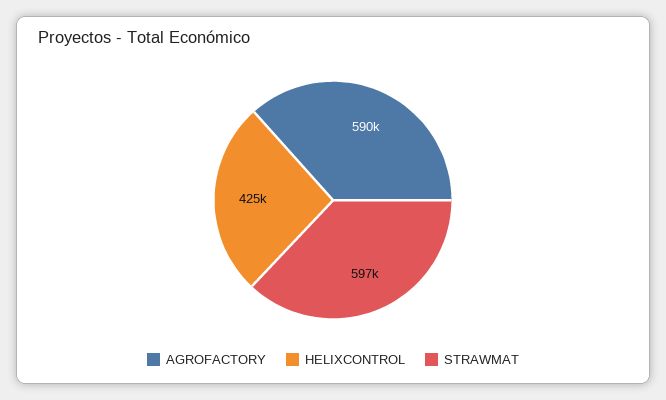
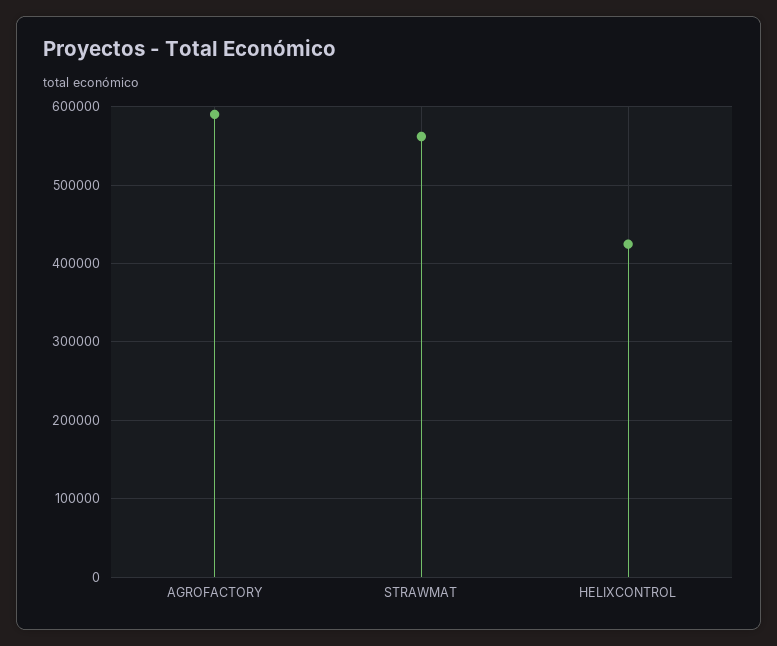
  {
    "AGROFACTORY": 590000,
    "HELIXCONTROL": 425000,
-   "STRAWMAT": 597000
+   "STRAWMAT": 560000
  }

